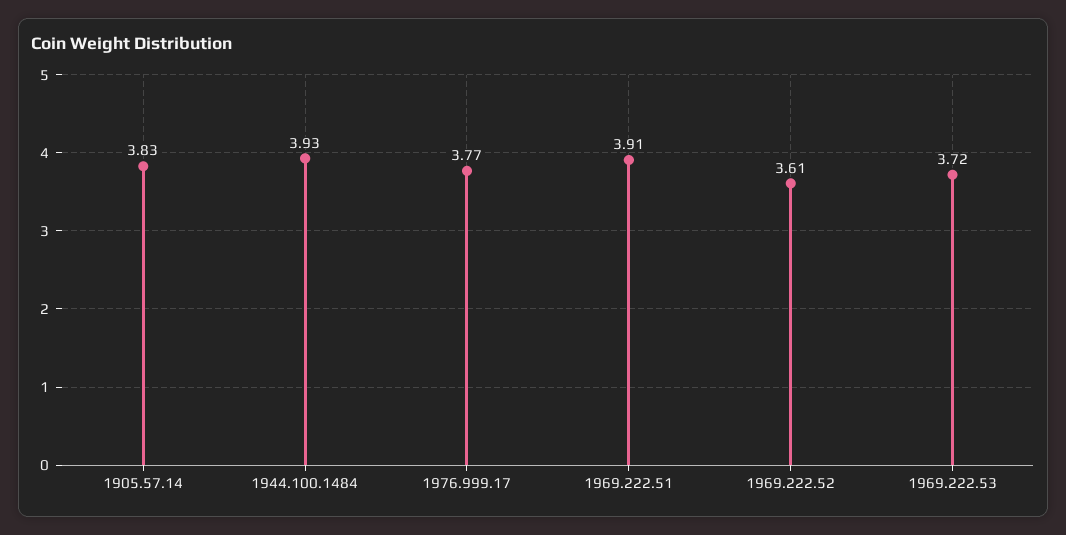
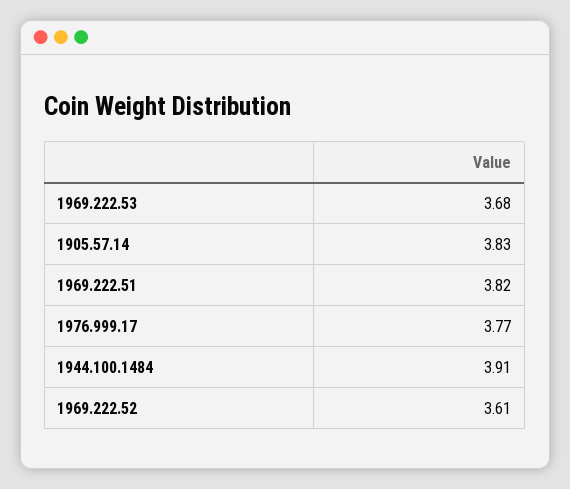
  {
    "1905.57.14": 3.83,
-   "1944.100.1484": 3.93,
+   "1944.100.1484": 3.91,
    "1976.999.17": 3.77,
-   "1969.222.51": 3.91,
+   "1969.222.51": 3.82,
    "1969.222.52": 3.61,
-   "1969.222.53": 3.72
+   "1969.222.53": 3.68
  }

